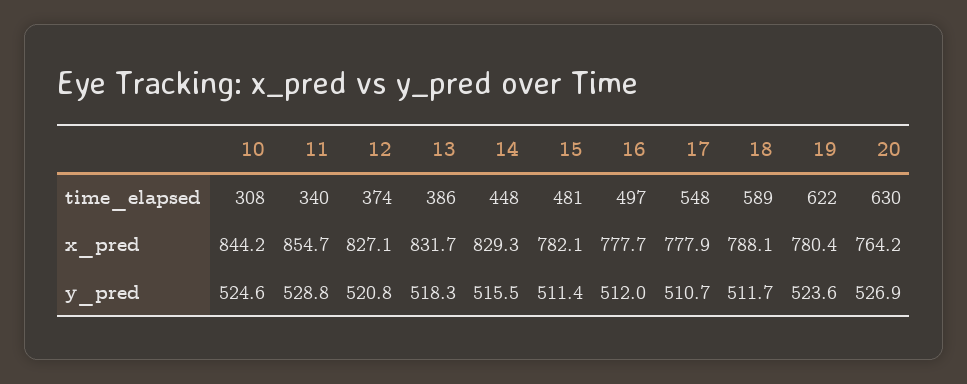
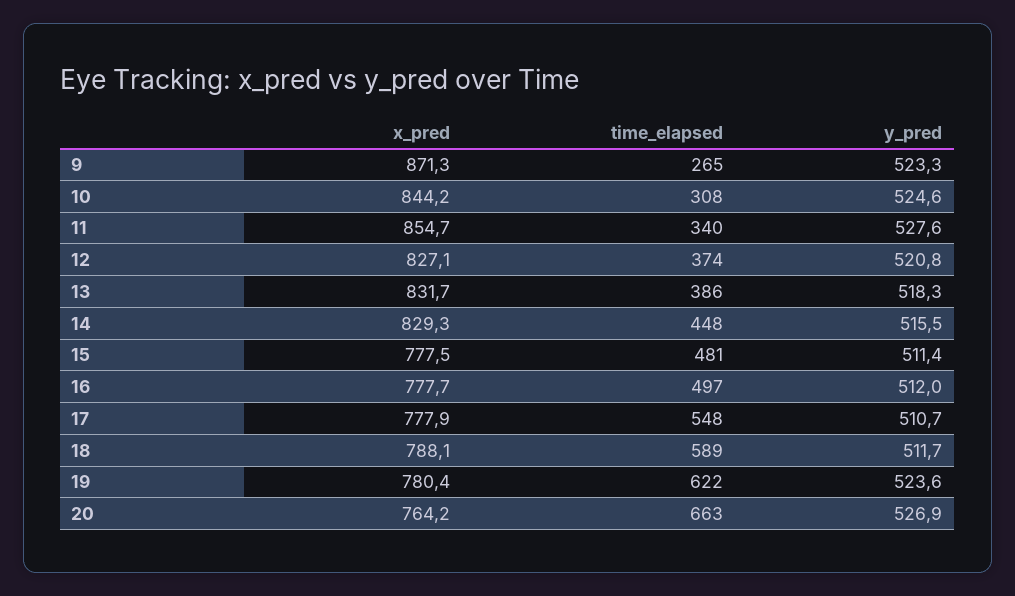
  {
    "10": {
      "time_elapsed": 308,
      "x_pred": 844.2,
      "y_pred": 524.6
    },
    "11": {
      "time_elapsed": 340,
      "x_pred": 854.7,
-     "y_pred": 528.8
+     "y_pred": 527.6
    },
    "12": {
      "time_elapsed": 374,
      "x_pred": 827.1,
      "y_pred": 520.8
    },
    "13": {
      "time_elapsed": 386,
      "x_pred": 831.7,
      "y_pred": 518.3
    },
    "14": {
      "time_elapsed": 448,
      "x_pred": 829.3,
      "y_pred": 515.5
    },
    "15": {
      "time_elapsed": 481,
-     "x_pred": 782.1,
+     "x_pred": 777.5,
      "y_pred": 511.4
    },
    "16": {
      "time_elapsed": 497,
      "x_pred": 777.7,
      "y_pred": 512
    },
    "17": {
      "time_elapsed": 548,
      "x_pred": 777.9,
      "y_pred": 510.7
    },
    "18": {
      "time_elapsed": 589,
      "x_pred": 788.1,
      "y_pred": 511.7
    },
    "19": {
      "time_elapsed": 622,
      "x_pred": 780.4,
      "y_pred": 523.6
    },
    "20": {
-     "time_elapsed": 630,
+     "time_elapsed": 663,
      "x_pred": 764.2,
      "y_pred": 526.9
-   }
+   },
+   "9": {
+     "x_pred": 871.3,
+     "time_elapsed": 265,
+     "y_pred": 523.3
+   }
  }

